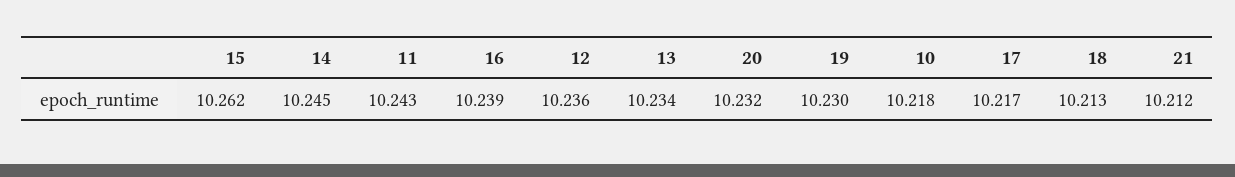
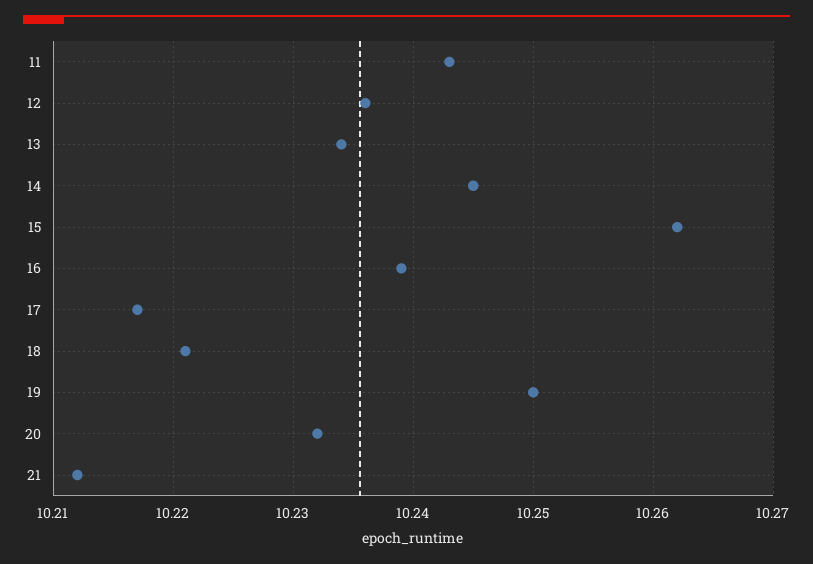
  {
    "15": 10.262,
    "14": 10.245,
    "11": 10.243,
    "16": 10.239,
    "12": 10.236,
    "13": 10.234,
    "20": 10.232,
-   "19": 10.23,
+   "19": 10.25,
-   "10": 10.218,
    "17": 10.217,
-   "18": 10.213,
+   "18": 10.221,
    "21": 10.212
  }

